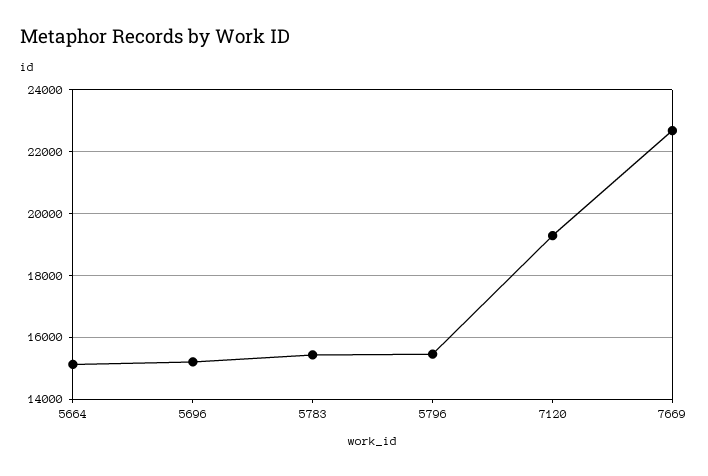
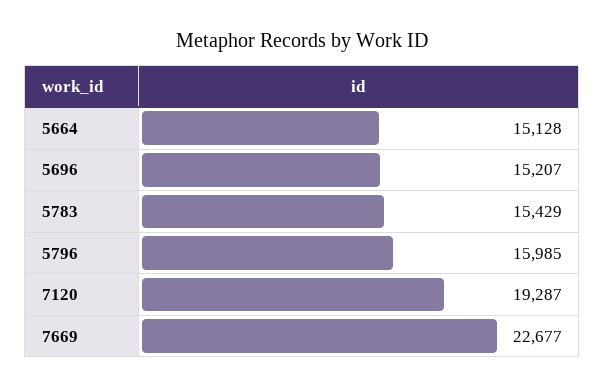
  {
    "5664": 15128,
    "5696": 15207,
    "5783": 15429,
-   "5796": 15400,
+   "5796": 15985,
    "7120": 19287,
    "7669": 22677
  }

